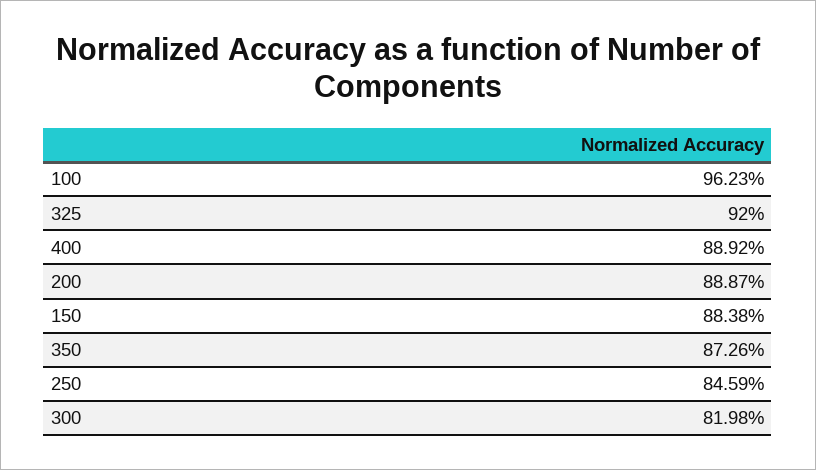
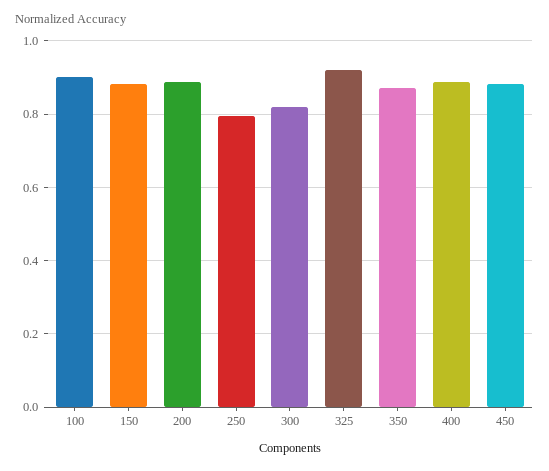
  {
-   "100": 0.9623,
+   "100": 0.9,
    "325": 0.92,
    "400": 0.8892,
    "200": 0.8887,
    "150": 0.8838,
    "350": 0.8726,
-   "250": 0.8459,
+   "250": 0.8,
-   "300": 0.8198
+   "300": 0.8198,
+   "450": 0.88
  }

